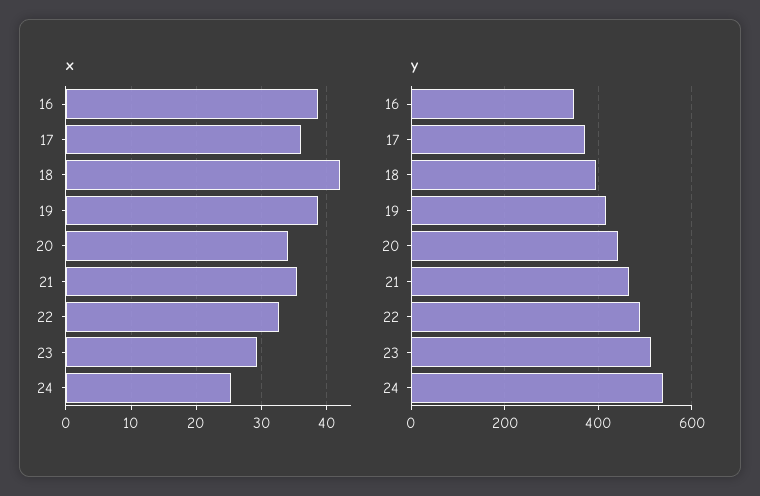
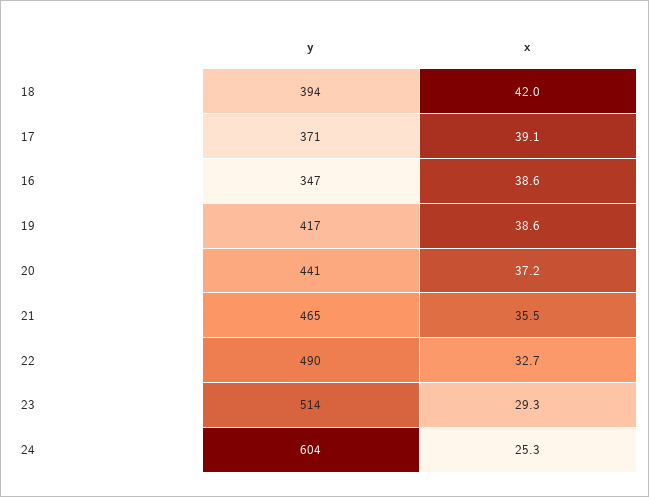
  {
    "x": {
      "16": 38.6,
-     "17": 36,
+     "17": 39.1,
      "18": 42,
      "19": 38.6,
-     "20": 34,
+     "20": 37.2,
      "21": 35.5,
      "22": 32.7,
      "23": 29.3,
      "24": 25.3
    },
    "y": {
      "16": 347,
      "17": 371,
      "18": 394,
      "19": 417,
      "20": 441,
      "21": 465,
      "22": 490,
      "23": 514,
-     "24": 540
+     "24": 604
    }
  }

